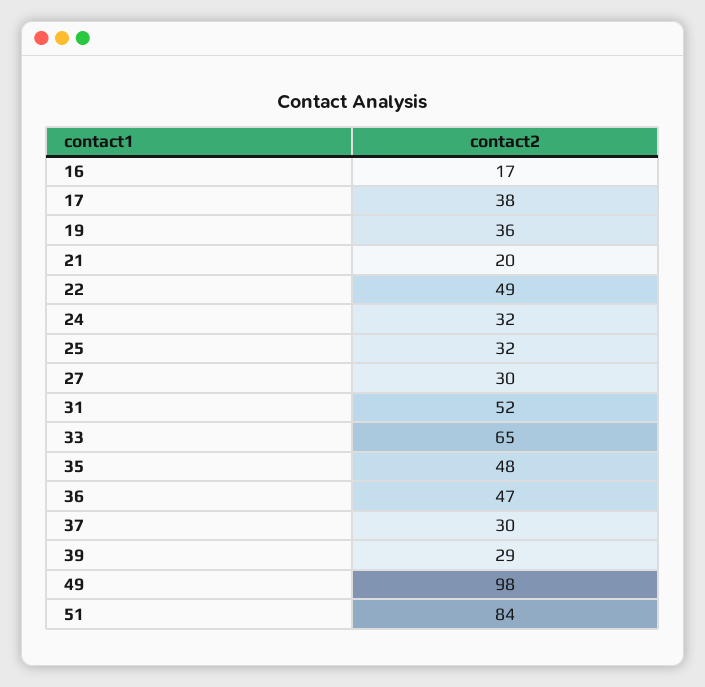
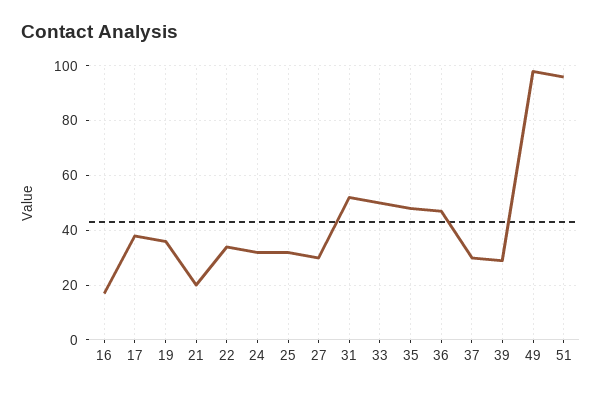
  {
    "16": 17,
    "17": 38,
    "19": 36,
    "21": 20,
-   "22": 49,
+   "22": 35,
    "24": 32,
    "25": 32,
    "27": 30,
    "31": 52,
-   "33": 65,
+   "33": 50,
    "35": 48,
    "36": 47,
    "37": 30,
    "39": 29,
    "49": 98,
-   "51": 84
+   "51": 95
  }

